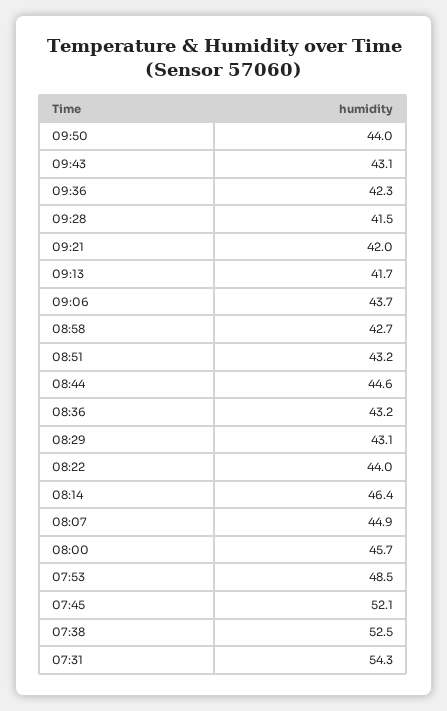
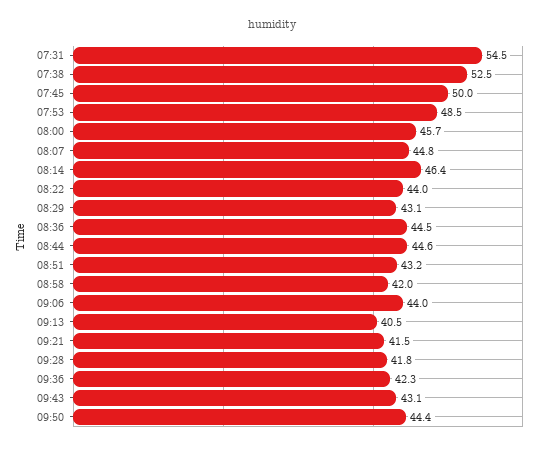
  {
-   "09:50": 44,
+   "09:50": 44.4,
    "09:43": 43.1,
    "09:36": 42.3,
-   "09:28": 41.5,
+   "09:28": 41.8,
-   "09:21": 42,
+   "09:21": 41.5,
-   "09:13": 41.7,
+   "09:13": 40.5,
-   "09:06": 43.7,
+   "09:06": 44,
-   "08:58": 42.7,
+   "08:58": 42,
    "08:51": 43.2,
    "08:44": 44.6,
-   "08:36": 43.2,
+   "08:36": 44.5,
    "08:29": 43.1,
    "08:22": 44,
    "08:14": 46.4,
-   "08:07": 44.9,
+   "08:07": 44.8,
    "08:00": 45.7,
    "07:53": 48.5,
-   "07:45": 52.1,
+   "07:45": 50,
    "07:38": 52.5,
-   "07:31": 54.3
+   "07:31": 54.5
  }

